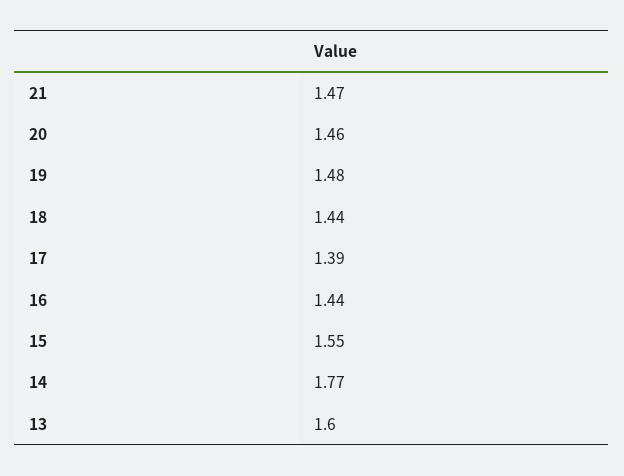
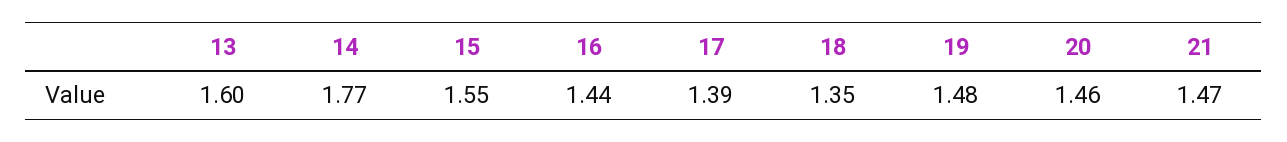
  {
    "21": 1.47,
    "20": 1.46,
    "19": 1.48,
-   "18": 1.44,
+   "18": 1.35,
    "17": 1.39,
    "16": 1.44,
    "15": 1.55,
    "14": 1.77,
    "13": 1.6
  }

